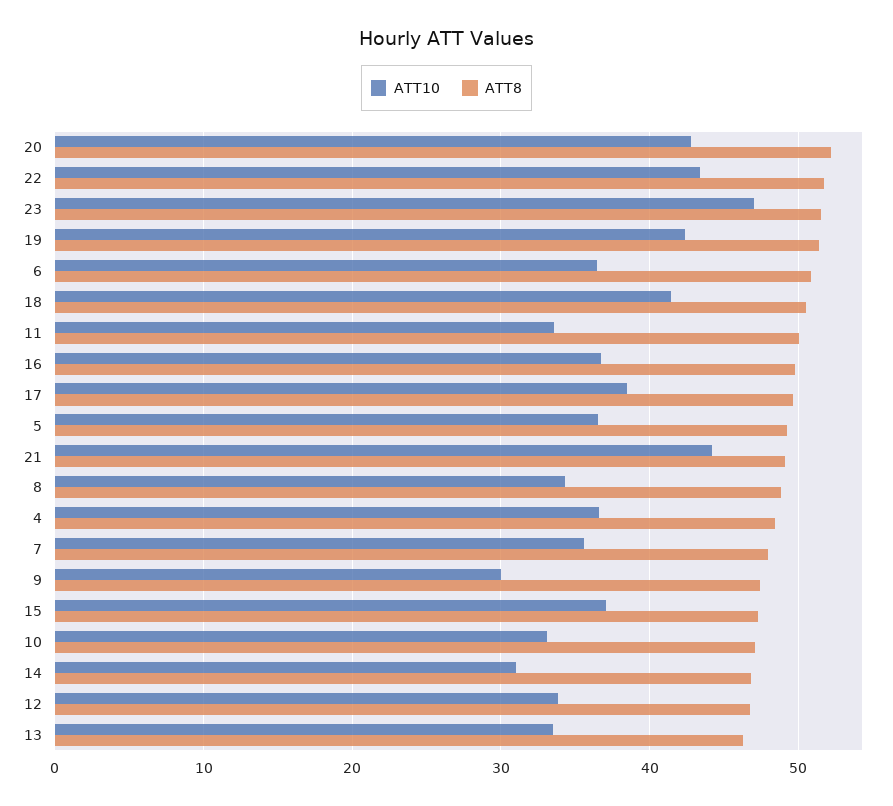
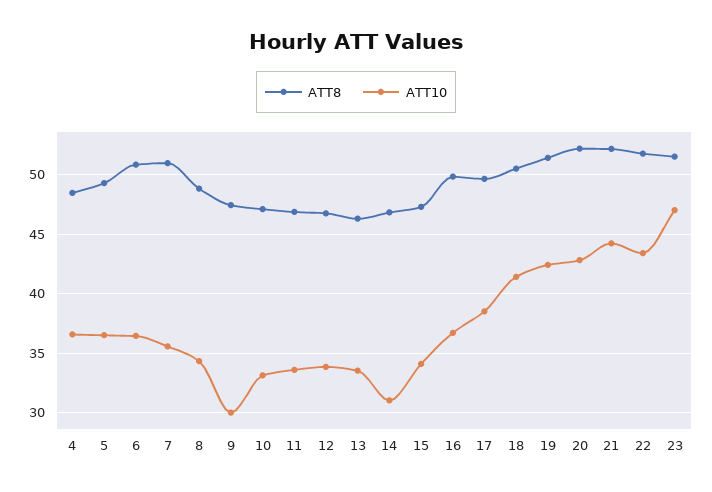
  {
    "ATT10": {
      "20": 43,
      "22": 43,
      "23": 47,
      "19": 42,
      "6": 36,
      "18": 41,
      "11": 34,
      "16": 37,
      "17": 39,
      "5": 37,
      "21": 44,
      "8": 34,
      "4": 37,
      "7": 36,
      "9": 30,
-     "15": 37,
+     "15": 34,
      "10": 33,
      "14": 31,
      "12": 34,
      "13": 34
    },
    "ATT8": {
      "20": 52,
      "22": 52,
      "23": 52,
      "19": 51,
      "6": 51,
      "18": 51,
-     "11": 50,
+     "11": 47,
      "16": 50,
      "17": 50,
      "5": 49,
-     "21": 49,
+     "21": 52,
      "8": 49,
      "4": 48,
-     "7": 48,
+     "7": 51,
      "9": 47,
      "15": 47,
      "10": 47,
      "14": 47,
      "12": 47,
      "13": 46
    }
  }

